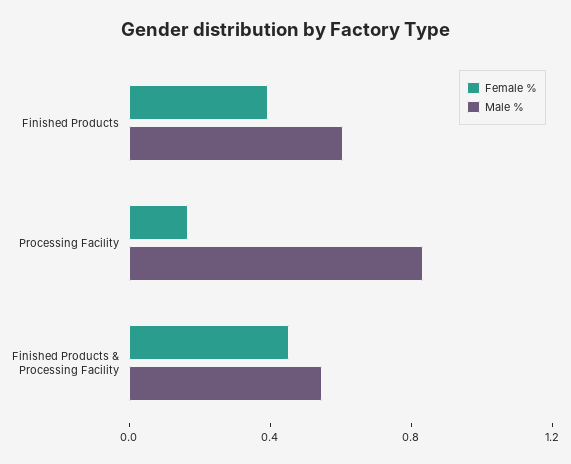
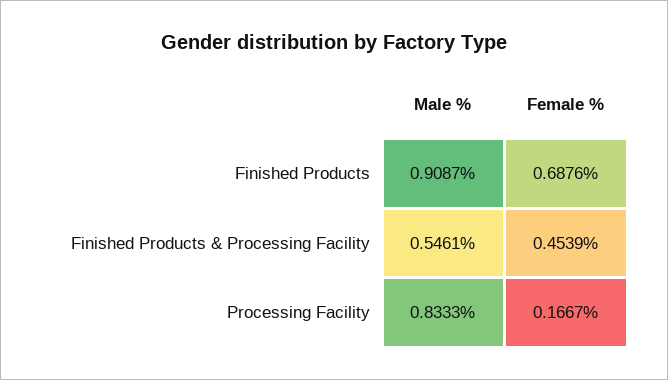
  {
    "Female %": {
-     "Finished Products": 0.4,
+     "Finished Products": 0.6876,
      "Processing Facility": 0.1667,
      "Finished Products & Processing Facility": 0.4539
    },
    "Male %": {
-     "Finished Products": 0.6,
+     "Finished Products": 0.9087,
      "Processing Facility": 0.8333,
      "Finished Products & Processing Facility": 0.5461
    }
  }

